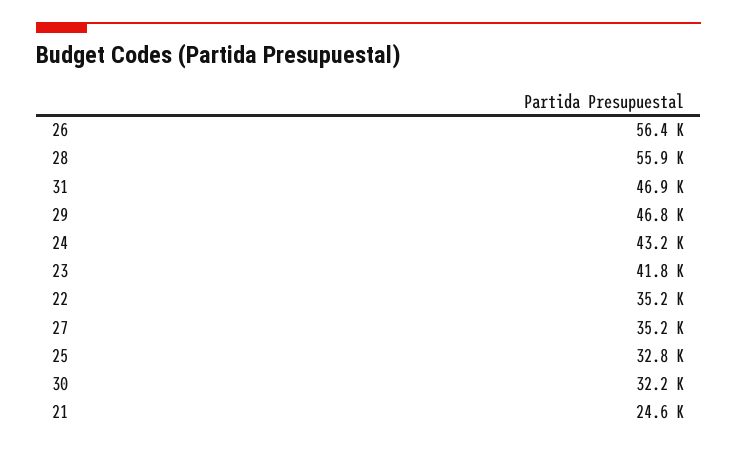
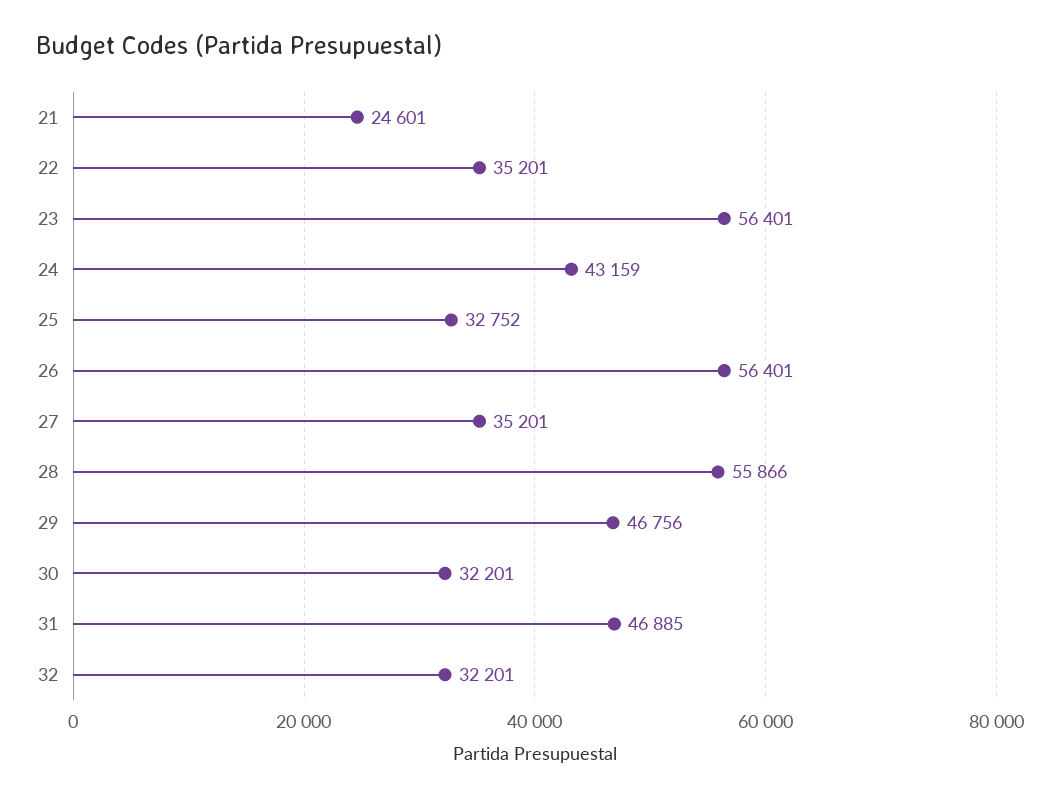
  {
    "26": 56401,
    "28": 55866,
    "31": 46885,
    "29": 46756,
    "24": 43159,
-   "23": 41800,
+   "23": 56401,
    "22": 35201,
    "27": 35201,
    "25": 32752,
    "30": 32201,
-   "21": 24601
+   "21": 24601,
+   "32": 32201
  }

